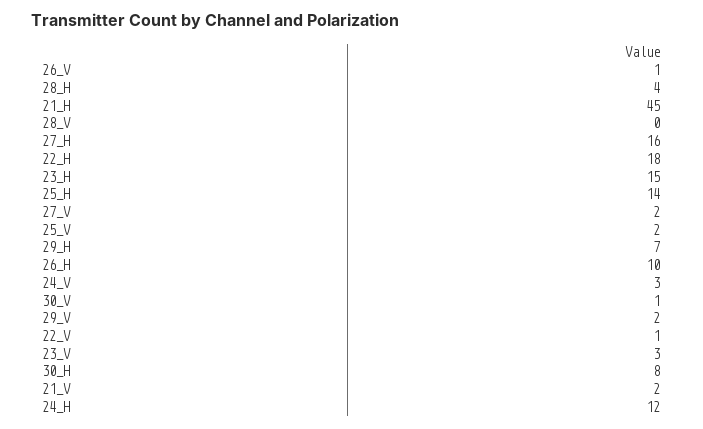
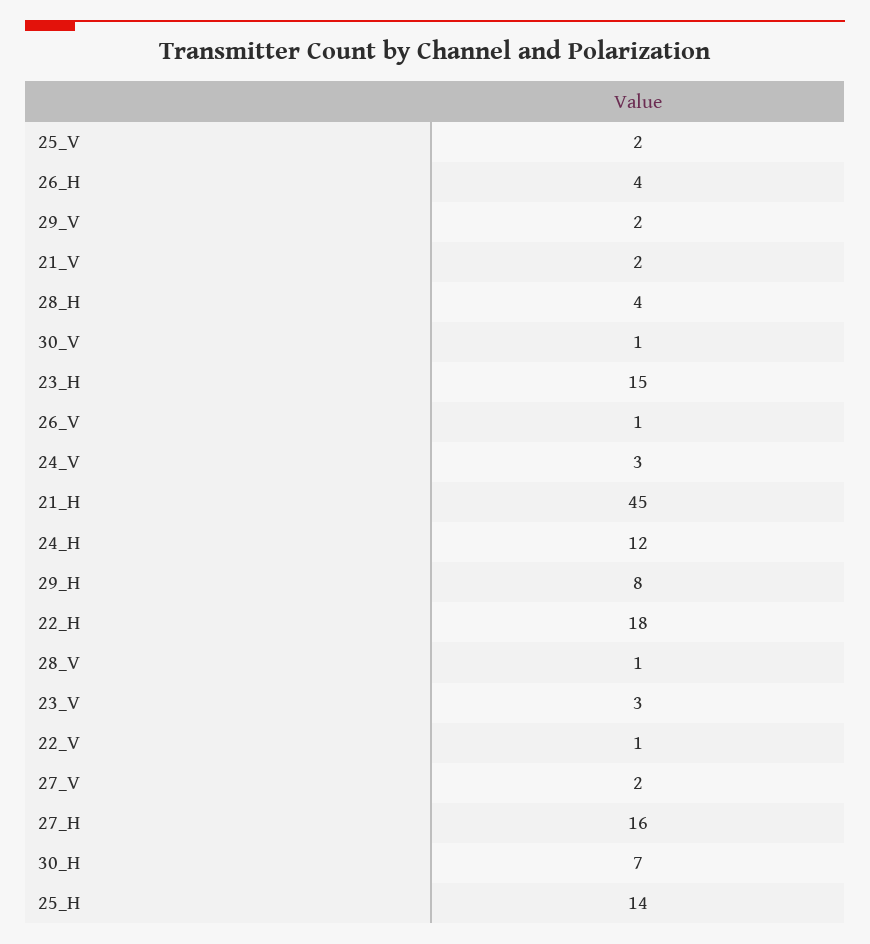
  {
    "26_V": 1,
    "28_H": 4,
    "21_H": 45,
-   "28_V": 0,
+   "28_V": 1,
    "27_H": 16,
    "22_H": 18,
    "23_H": 15,
    "25_H": 14,
    "27_V": 2,
    "25_V": 2,
-   "29_H": 7,
+   "29_H": 8,
-   "26_H": 10,
+   "26_H": 4,
    "24_V": 3,
    "30_V": 1,
    "29_V": 2,
    "22_V": 1,
    "23_V": 3,
-   "30_H": 8,
+   "30_H": 7,
    "21_V": 2,
    "24_H": 12
  }

